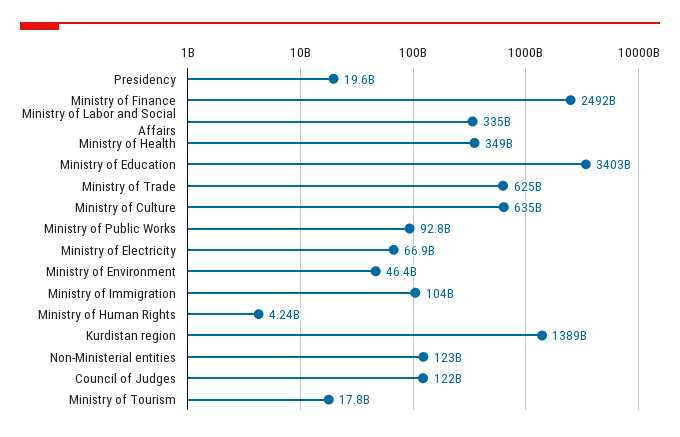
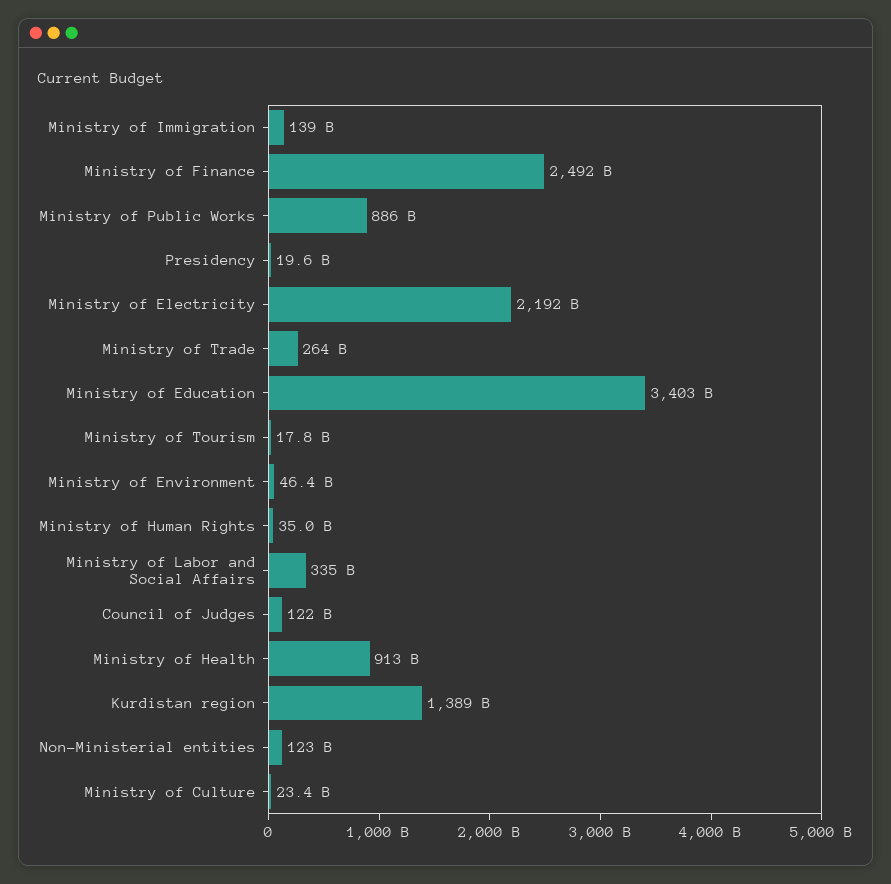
  {
    "Presidency": 19600000000,
    "Ministry of Finance": 2492000000000,
    "Ministry of Labor and Social Affairs": 335000000000,
-   "Ministry of Health": 349000000000,
+   "Ministry of Health": 913000000000,
    "Ministry of Education": 3403000000000,
-   "Ministry of Trade": 625000000000,
+   "Ministry of Trade": 264000000000,
-   "Ministry of Culture": 635000000000,
+   "Ministry of Culture": 23400000000,
-   "Ministry of Public Works": 92800000000,
+   "Ministry of Public Works": 886000000000,
-   "Ministry of Electricity": 66900000000,
+   "Ministry of Electricity": 2192000000000,
    "Ministry of Environment": 46400000000,
-   "Ministry of Immigration": 104000000000,
+   "Ministry of Immigration": 139000000000,
-   "Ministry of Human Rights": 4240000000,
+   "Ministry of Human Rights": 35000000000,
    "Kurdistan region": 1389000000000,
    "Non-Ministerial entities": 123000000000,
    "Council of Judges": 122000000000,
    "Ministry of Tourism": 17800000000
  }

